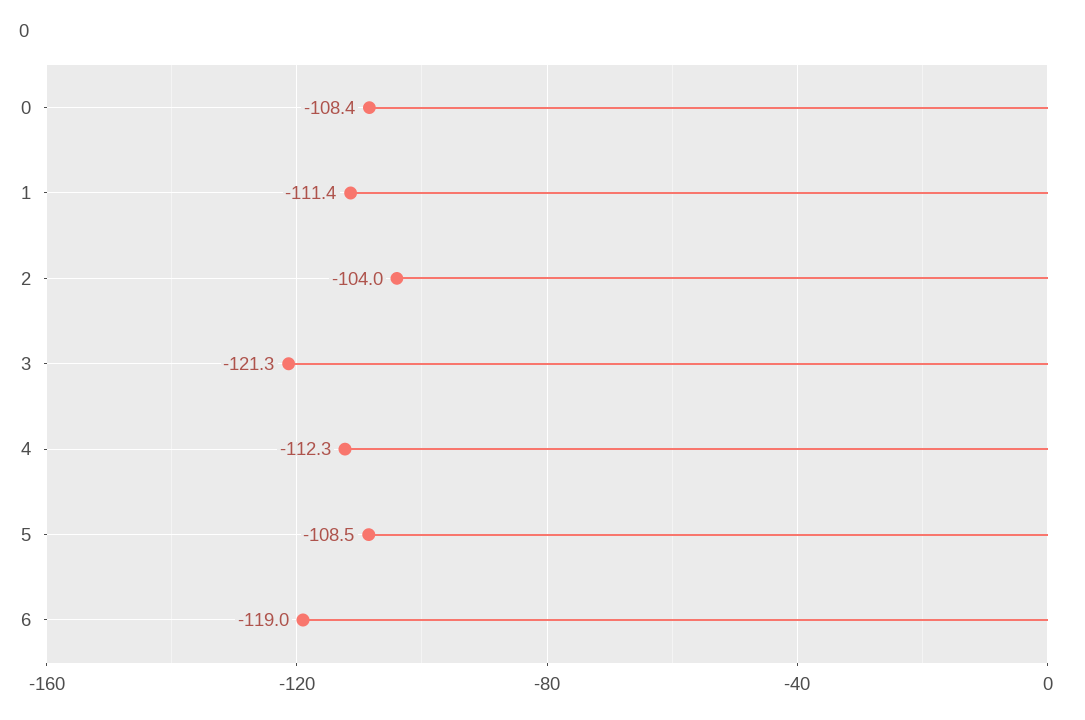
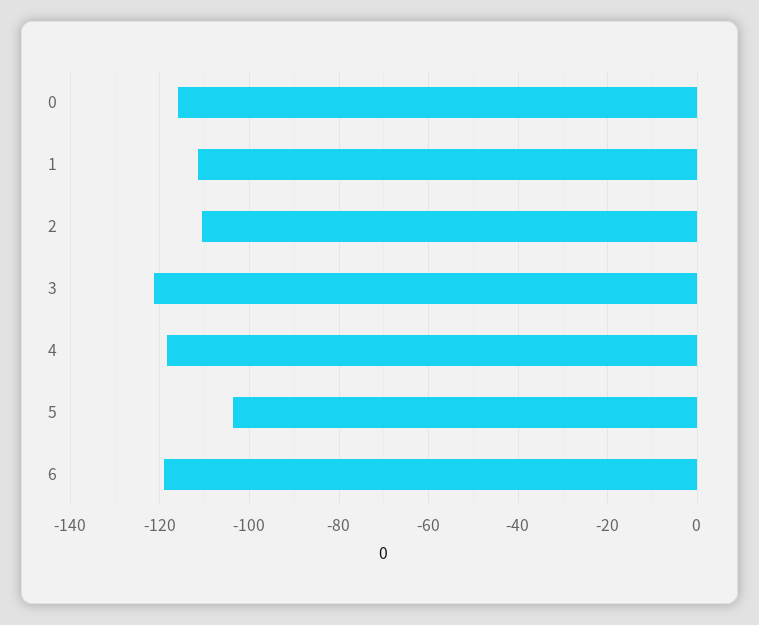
  {
-   "0": -108.4,
+   "0": -116,
    "1": -111.4,
-   "2": -104,
+   "2": -110,
    "3": -121.3,
-   "4": -112.3,
+   "4": -118,
-   "5": -108.5,
+   "5": -104,
    "6": -119
  }

